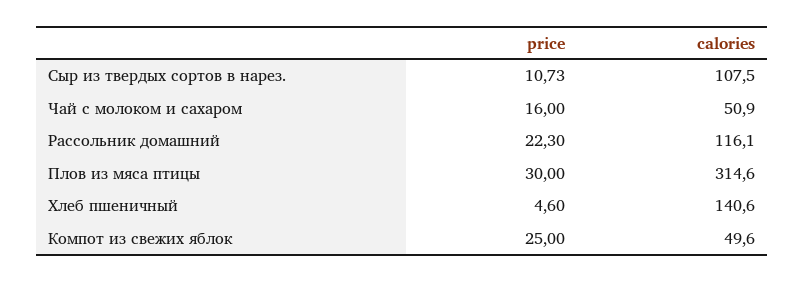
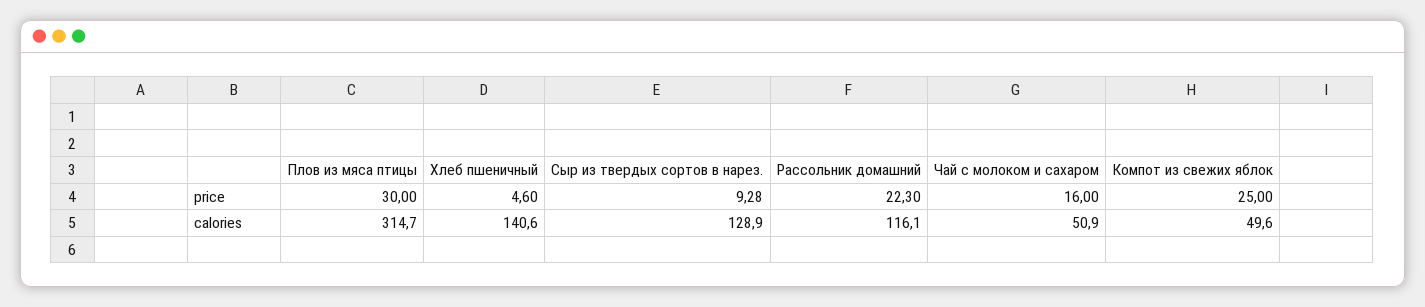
  {
    "price": {
-     "Сыр из твердых сортов в нарез.": 10.73,
+     "Сыр из твердых сортов в нарез.": 9.28,
      "Чай с молоком и сахаром": 16,
      "Рассольник домашний": 22.3,
      "Плов из мяса птицы": 30,
      "Хлеб пшеничный": 4.6,
      "Компот из свежих яблок": 25
    },
    "calories": {
-     "Сыр из твердых сортов в нарез.": 107.5,
+     "Сыр из твердых сортов в нарез.": 128.9,
      "Чай с молоком и сахаром": 50.9,
      "Рассольник домашний": 116.1,
-     "Плов из мяса птицы": 314.6,
+     "Плов из мяса птицы": 314.7,
      "Хлеб пшеничный": 140.6,
      "Компот из свежих яблок": 49.6
    }
  }

